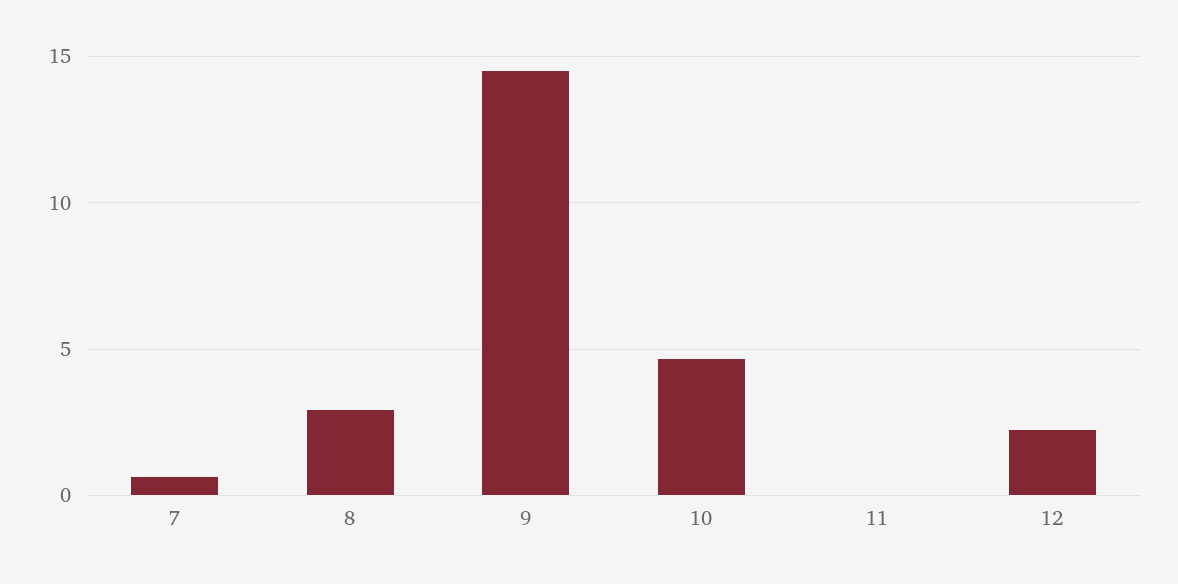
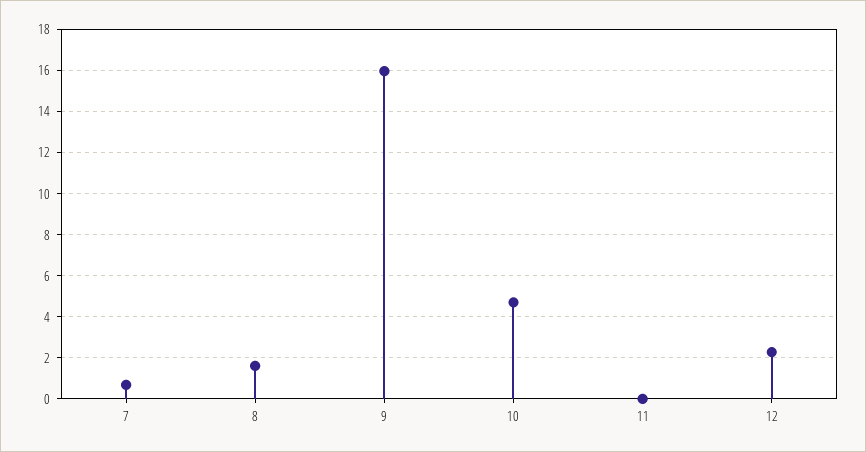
  {
    "7": 0.5,
-   "8": 3,
+   "8": 1.5,
-   "9": 14.5,
+   "9": 16,
    "10": 4.5,
    "11": 0,
    "12": 2.5
  }

